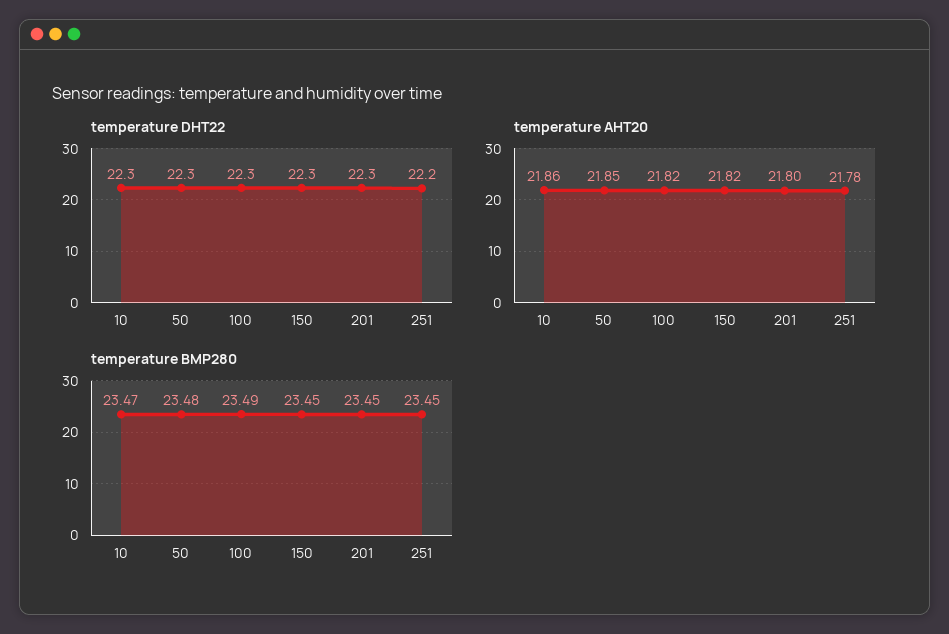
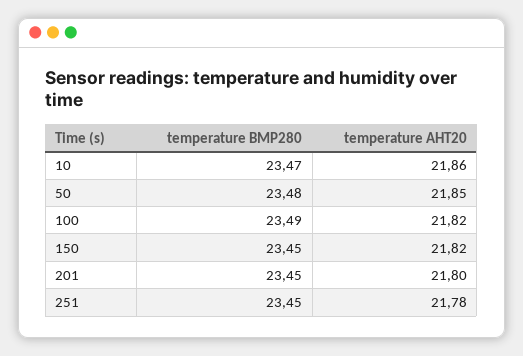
  {
-   "temperature DHT22": {
-     "10": 22.3,
-     "50": 22.3,
-     "100": 22.3,
-     "150": 22.3,
-     "201": 22.3,
-     "251": 22.2
-   },
    "temperature AHT20": {
      "10": 21.86,
      "50": 21.85,
      "100": 21.82,
      "150": 21.82,
      "201": 21.8,
      "251": 21.78
    },
    "temperature BMP280": {
      "10": 23.47,
      "50": 23.48,
      "100": 23.49,
      "150": 23.45,
      "201": 23.45,
      "251": 23.45
    }
  }

